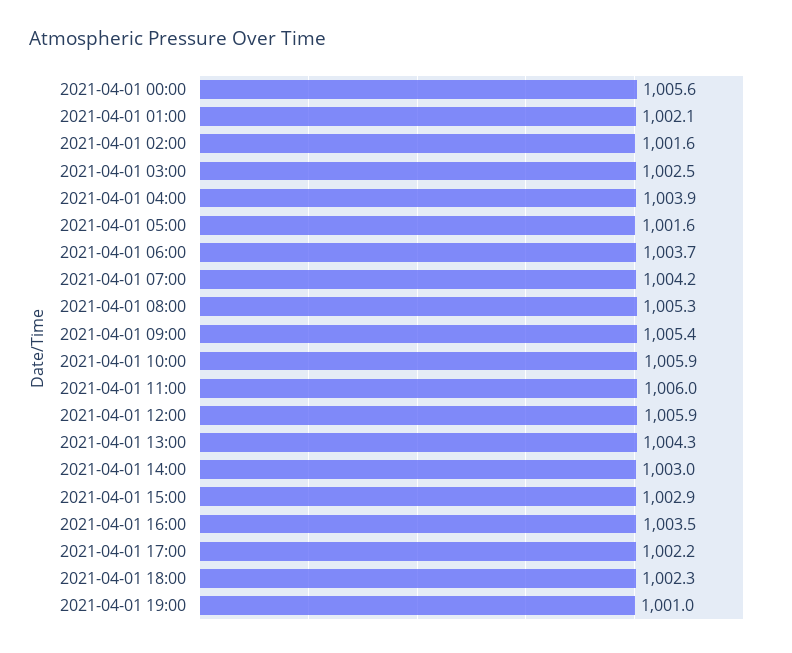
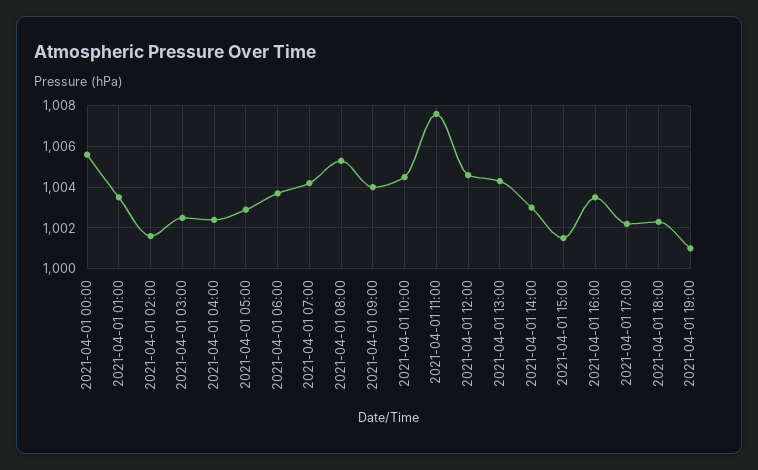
  {
    "2021-04-01 00:00": 1005.6,
-   "2021-04-01 01:00": 1002.1,
+   "2021-04-01 01:00": 1003.5,
    "2021-04-01 02:00": 1001.6,
    "2021-04-01 03:00": 1002.5,
-   "2021-04-01 04:00": 1003.9,
+   "2021-04-01 04:00": 1002.5,
-   "2021-04-01 05:00": 1001.6,
+   "2021-04-01 05:00": 1003,
    "2021-04-01 06:00": 1003.7,
    "2021-04-01 07:00": 1004.2,
    "2021-04-01 08:00": 1005.3,
-   "2021-04-01 09:00": 1005.4,
+   "2021-04-01 09:00": 1004,
-   "2021-04-01 10:00": 1005.9,
+   "2021-04-01 10:00": 1004.5,
-   "2021-04-01 11:00": 1006,
+   "2021-04-01 11:00": 1007.5,
-   "2021-04-01 12:00": 1005.9,
+   "2021-04-01 12:00": 1004.5,
    "2021-04-01 13:00": 1004.3,
    "2021-04-01 14:00": 1003,
-   "2021-04-01 15:00": 1002.9,
+   "2021-04-01 15:00": 1001.5,
    "2021-04-01 16:00": 1003.5,
    "2021-04-01 17:00": 1002.2,
    "2021-04-01 18:00": 1002.3,
    "2021-04-01 19:00": 1001
  }

